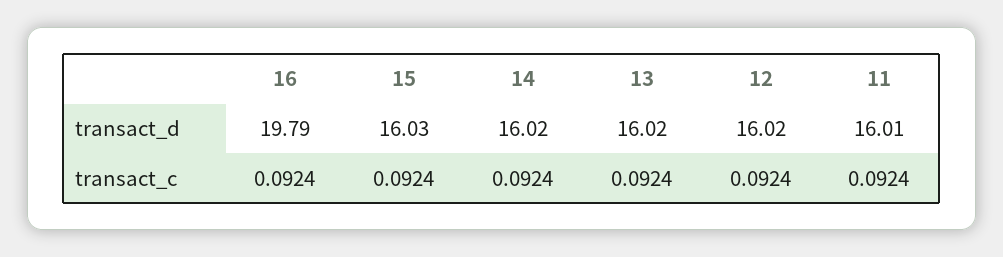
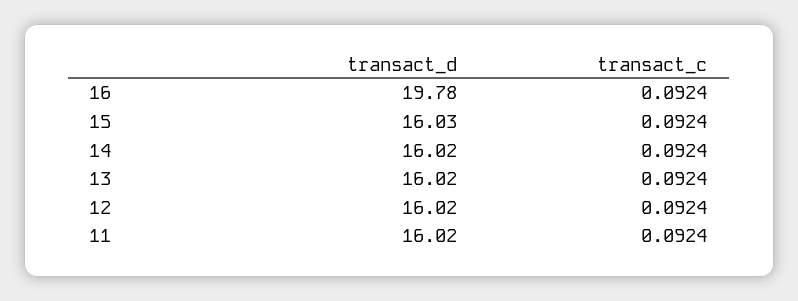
  {
    "16": {
-     "transact_d": 19.79,
+     "transact_d": 19.78,
      "transact_c": 0.0924
    },
    "15": {
      "transact_d": 16.03,
      "transact_c": 0.0924
    },
    "14": {
      "transact_d": 16.02,
      "transact_c": 0.0924
    },
    "13": {
      "transact_d": 16.02,
      "transact_c": 0.0924
    },
    "12": {
      "transact_d": 16.02,
      "transact_c": 0.0924
    },
    "11": {
-     "transact_d": 16.01,
+     "transact_d": 16.02,
      "transact_c": 0.0924
    }
  }

